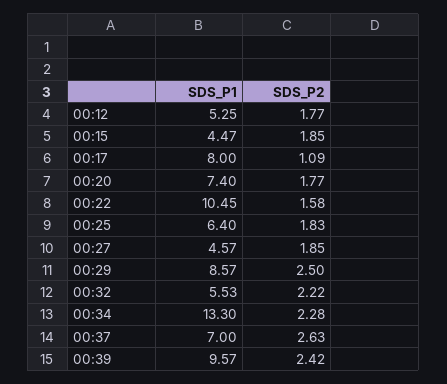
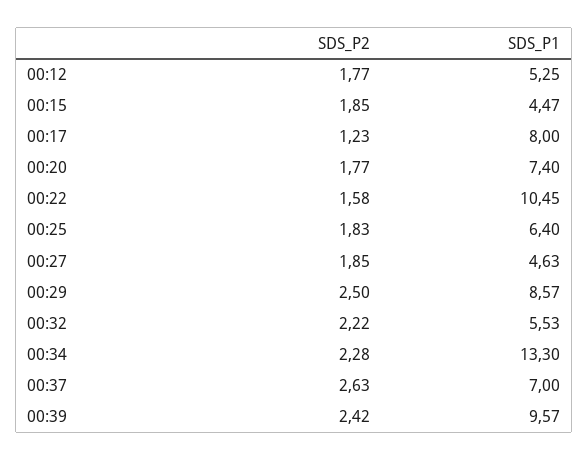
  {
    "SDS_P1": {
      "00:12": 5.25,
      "00:15": 4.47,
      "00:17": 8,
      "00:20": 7.4,
      "00:22": 10.45,
      "00:25": 6.4,
-     "00:27": 4.57,
+     "00:27": 4.63,
      "00:29": 8.57,
      "00:32": 5.53,
      "00:34": 13.3,
      "00:37": 7,
      "00:39": 9.57
    },
    "SDS_P2": {
      "00:12": 1.77,
      "00:15": 1.85,
-     "00:17": 1.09,
+     "00:17": 1.23,
      "00:20": 1.77,
      "00:22": 1.58,
      "00:25": 1.83,
      "00:27": 1.85,
      "00:29": 2.5,
      "00:32": 2.22,
      "00:34": 2.28,
      "00:37": 2.63,
      "00:39": 2.42
    }
  }

